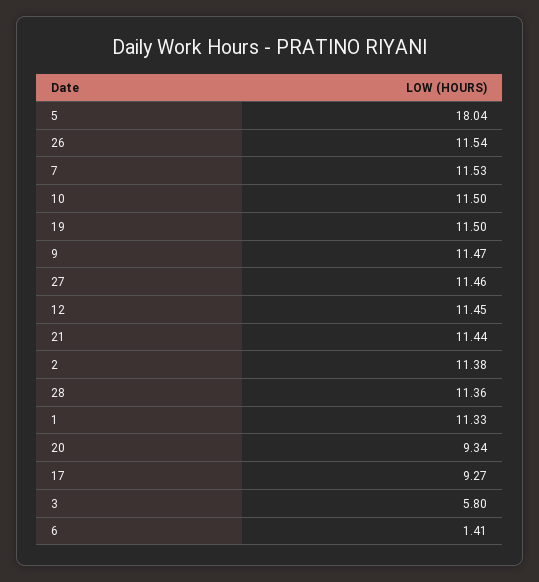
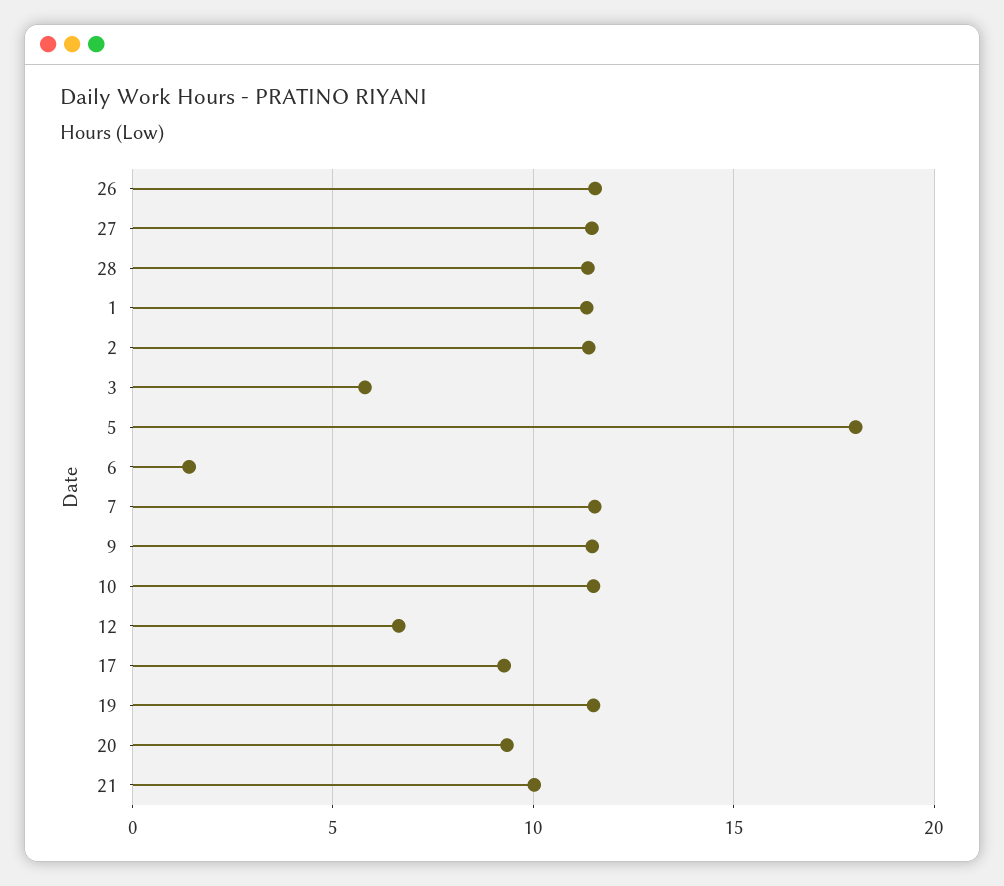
  {
    "5": 18.04,
    "26": 11.54,
    "7": 11.53,
    "10": 11.5,
    "19": 11.5,
    "9": 11.47,
    "27": 11.46,
-   "12": 11.45,
+   "12": 6.5,
-   "21": 11.44,
+   "21": 10,
    "2": 11.38,
    "28": 11.36,
    "1": 11.33,
    "20": 9.34,
    "17": 9.27,
    "3": 5.8,
    "6": 1.41
  }

